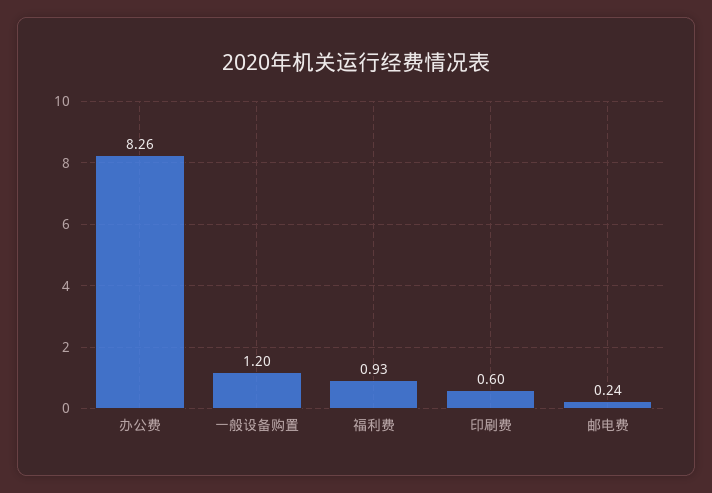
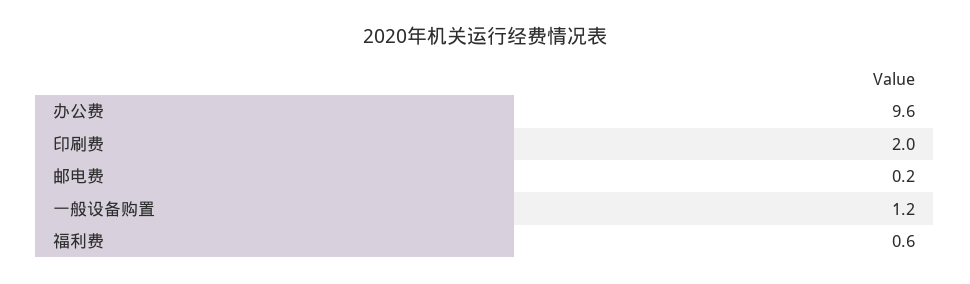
  {
-   "办公费": 8.26,
+   "办公费": 9.6,
    "一般设备购置": 1.2,
-   "福利费": 0.93,
+   "福利费": 0.6,
-   "印刷费": 0.6,
+   "印刷费": 2,
    "邮电费": 0.24
  }

